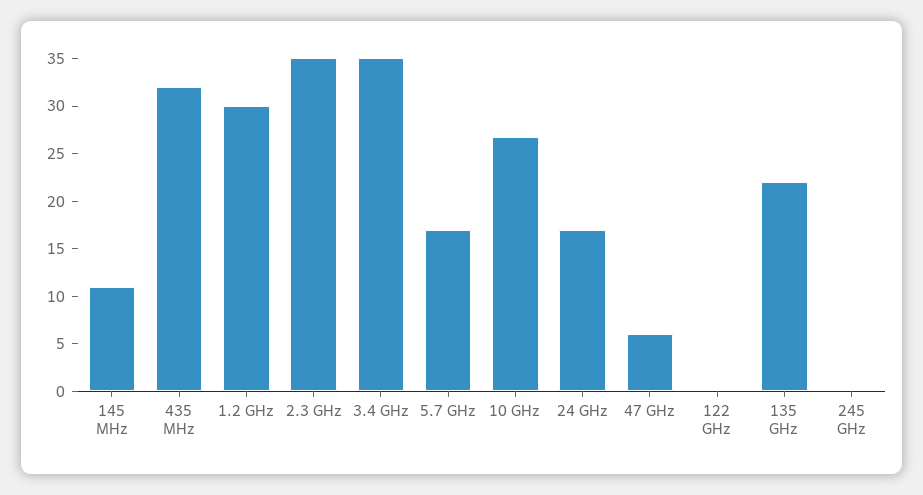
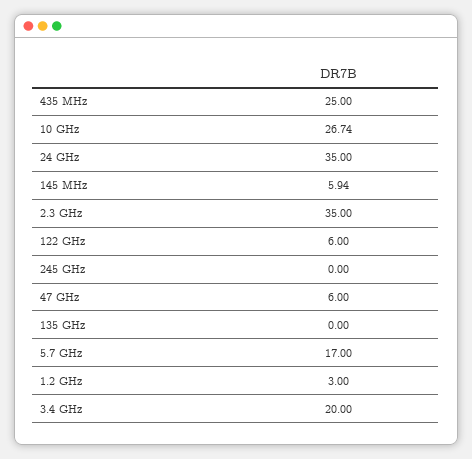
  {
-   "145 MHz": 11,
+   "145 MHz": 5.94,
-   "435 MHz": 32,
+   "435 MHz": 25,
-   "1.2 GHz": 30,
+   "1.2 GHz": 3,
    "2.3 GHz": 35,
-   "3.4 GHz": 35,
+   "3.4 GHz": 20,
    "5.7 GHz": 17,
    "10 GHz": 26.74,
-   "24 GHz": 17,
+   "24 GHz": 35,
    "47 GHz": 6,
-   "122 GHz": 0,
+   "122 GHz": 6,
-   "135 GHz": 22,
+   "135 GHz": 0,
    "245 GHz": 0
  }

